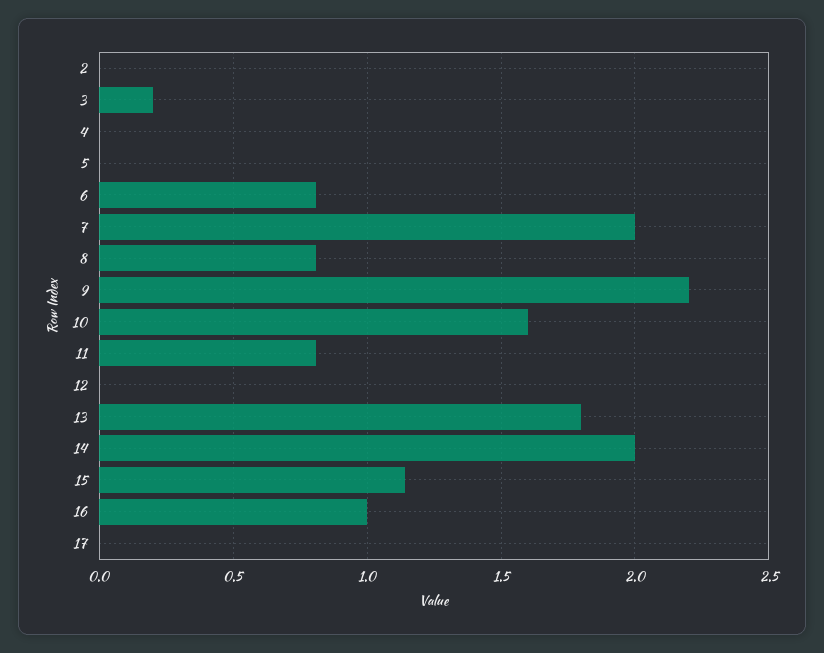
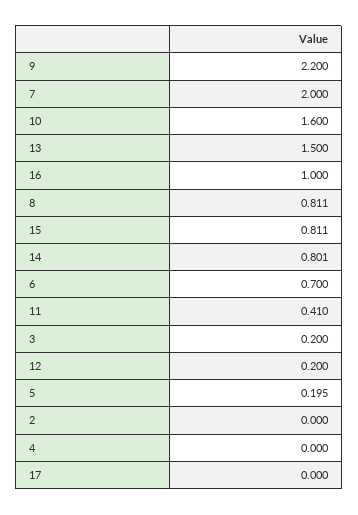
  {
    "2": 0,
    "3": 0.2,
    "4": 0,
-   "5": 0,
+   "5": 0.195,
-   "6": 0.8,
+   "6": 0.7,
    "7": 2,
    "8": 0.811,
    "9": 2.2,
    "10": 1.6,
-   "11": 0.8,
+   "11": 0.41,
-   "12": 0,
+   "12": 0.2,
-   "13": 1.8,
+   "13": 1.5,
-   "14": 2,
+   "14": 0.801,
-   "15": 1.15,
+   "15": 0.811,
    "16": 1,
    "17": 0
  }

